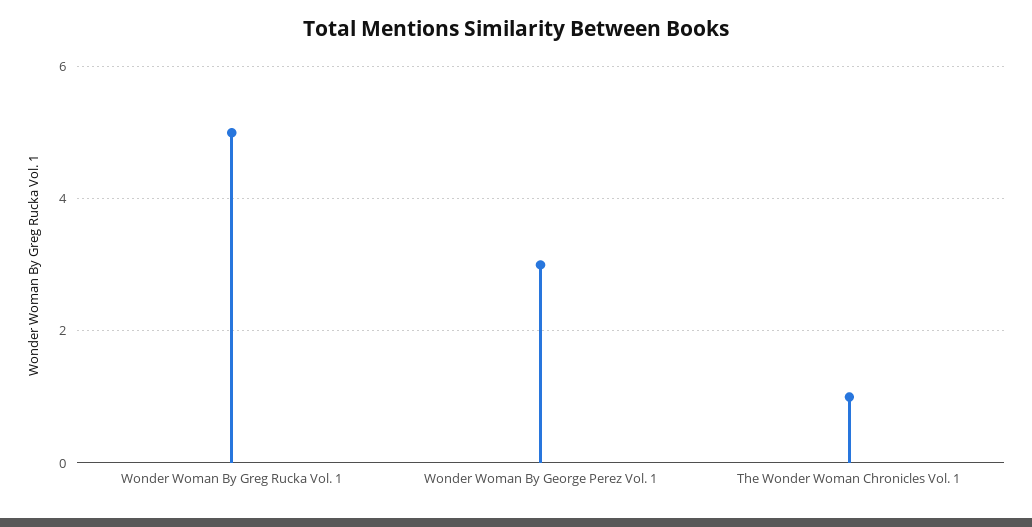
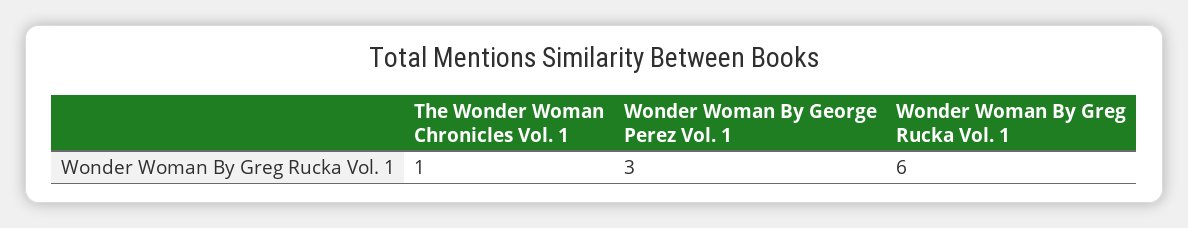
  {
-   "Wonder Woman By Greg Rucka Vol. 1": 5,
+   "Wonder Woman By Greg Rucka Vol. 1": 6,
    "Wonder Woman By George Perez Vol. 1": 3,
    "The Wonder Woman Chronicles Vol. 1": 1
  }

